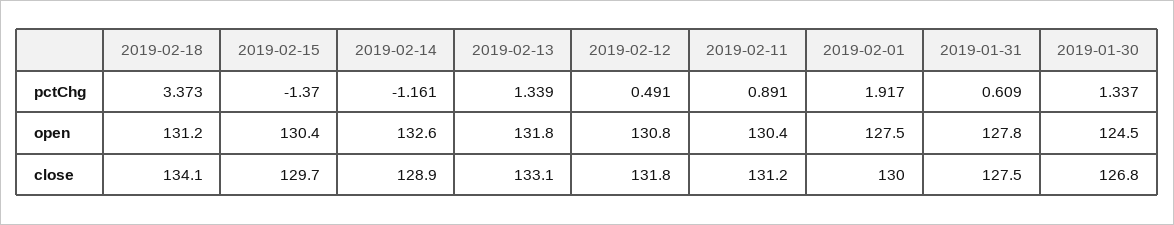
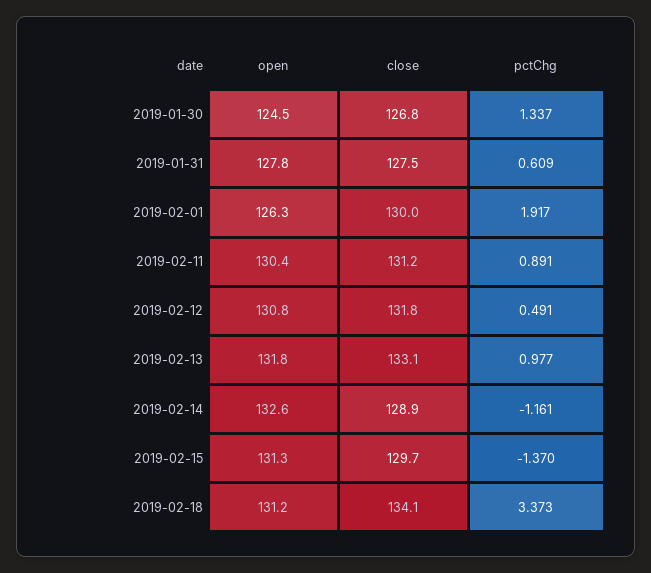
  {
    "2019-02-18": {
      "pctChg": 3.373,
      "open": 131.2,
      "close": 134.1
    },
    "2019-02-15": {
      "pctChg": -1.37,
-     "open": 130.4,
+     "open": 131.3,
      "close": 129.7
    },
    "2019-02-14": {
      "pctChg": -1.161,
      "open": 132.6,
      "close": 128.9
    },
    "2019-02-13": {
-     "pctChg": 1.339,
+     "pctChg": 0.977,
      "open": 131.8,
      "close": 133.1
    },
    "2019-02-12": {
      "pctChg": 0.491,
      "open": 130.8,
      "close": 131.8
    },
    "2019-02-11": {
      "pctChg": 0.891,
      "open": 130.4,
      "close": 131.2
    },
    "2019-02-01": {
      "pctChg": 1.917,
-     "open": 127.5,
+     "open": 126.3,
      "close": 130
    },
    "2019-01-31": {
      "pctChg": 0.609,
      "open": 127.8,
      "close": 127.5
    },
    "2019-01-30": {
      "pctChg": 1.337,
      "open": 124.5,
      "close": 126.8
    }
  }

